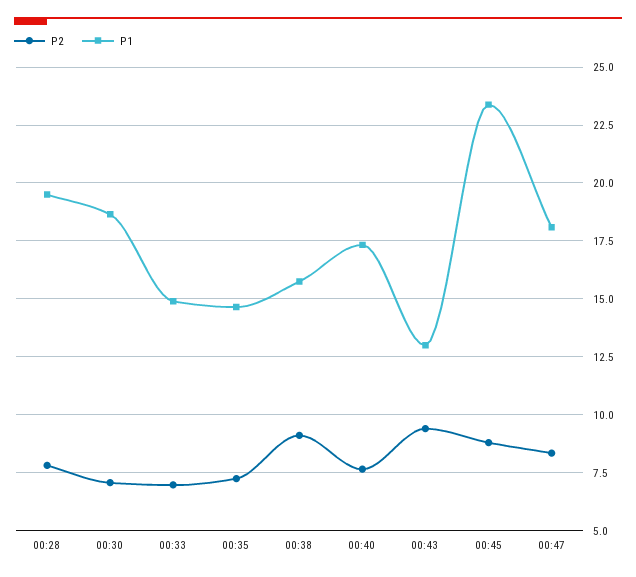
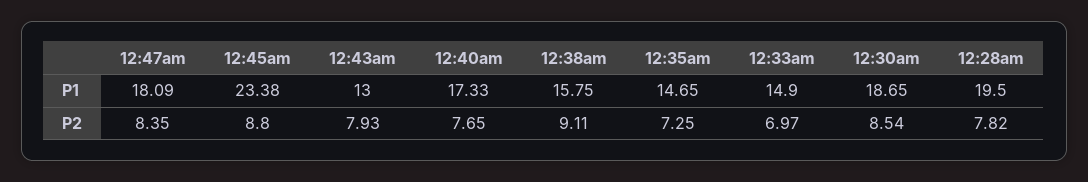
  {
    "P2": {
      "00:28": 7.82,
-     "00:30": 7,
+     "00:30": 8.54,
      "00:33": 6.97,
      "00:35": 7.25,
      "00:38": 9.11,
      "00:40": 7.65,
-     "00:43": 9.5,
+     "00:43": 7.93,
      "00:45": 8.8,
      "00:47": 8.35
    },
    "P1": {
      "00:28": 19.5,
      "00:30": 18.65,
      "00:33": 14.9,
      "00:35": 14.65,
      "00:38": 15.75,
      "00:40": 17.33,
      "00:43": 13,
      "00:45": 23.38,
      "00:47": 18.09
    }
  }

